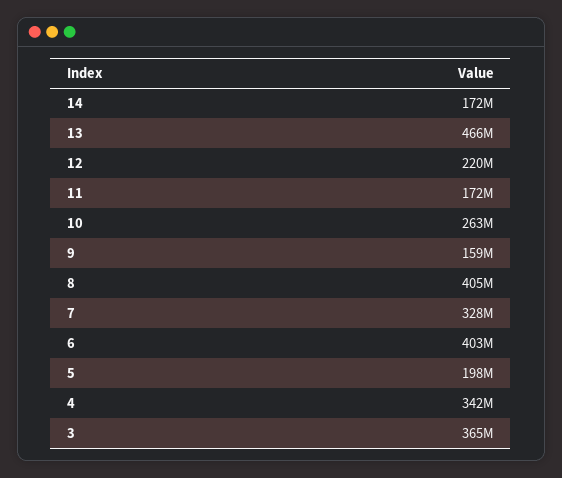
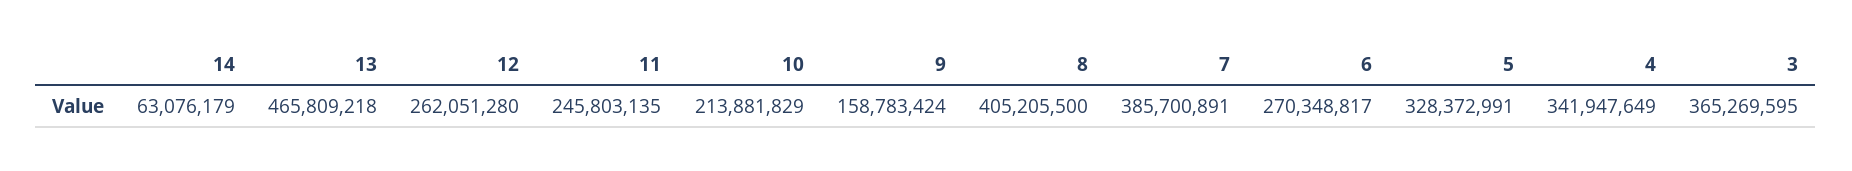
  {
-   "14": 172000000,
+   "14": 63076179,
    "13": 465809218,
-   "12": 220000000,
+   "12": 262051280,
-   "11": 172000000,
+   "11": 245803135,
-   "10": 263000000,
+   "10": 213881829,
    "9": 158783424,
    "8": 405205500,
-   "7": 328000000,
+   "7": 385700891,
-   "6": 403000000,
+   "6": 270348817,
-   "5": 198000000,
+   "5": 328372991,
    "4": 341947649,
    "3": 365269595
  }

